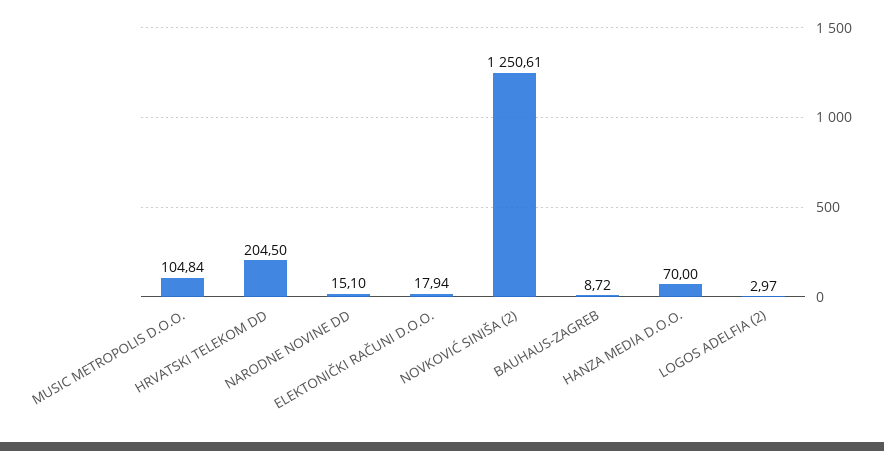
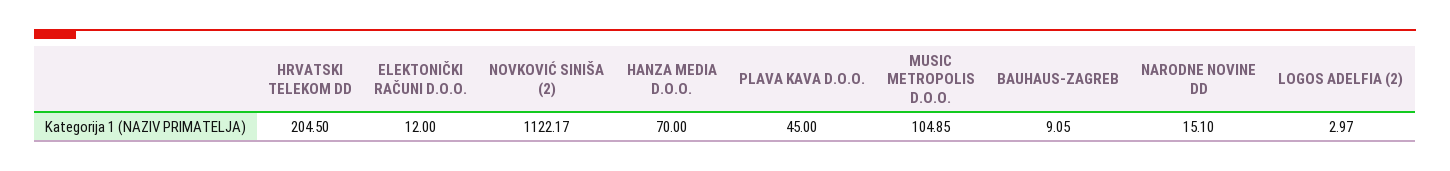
  {
-   "MUSIC METROPOLIS D.O.O.": 104.84,
+   "MUSIC METROPOLIS D.O.O.": 104.85,
    "HRVATSKI TELEKOM DD": 204.5,
    "NARODNE NOVINE DD": 15.1,
-   "ELEKTONIČKI RAČUNI D.O.O.": 17.94,
+   "ELEKTONIČKI RAČUNI D.O.O.": 12,
-   "NOVKOVIĆ SINIŠA (2)": 1250.61,
+   "NOVKOVIĆ SINIŠA (2)": 1122.17,
-   "BAUHAUS-ZAGREB": 8.72,
+   "BAUHAUS-ZAGREB": 9.05,
    "HANZA MEDIA D.O.O.": 70,
-   "LOGOS ADELFIA (2)": 2.97
+   "LOGOS ADELFIA (2)": 2.97,
+   "PLAVA KAVA D.O.O.": 45
  }

